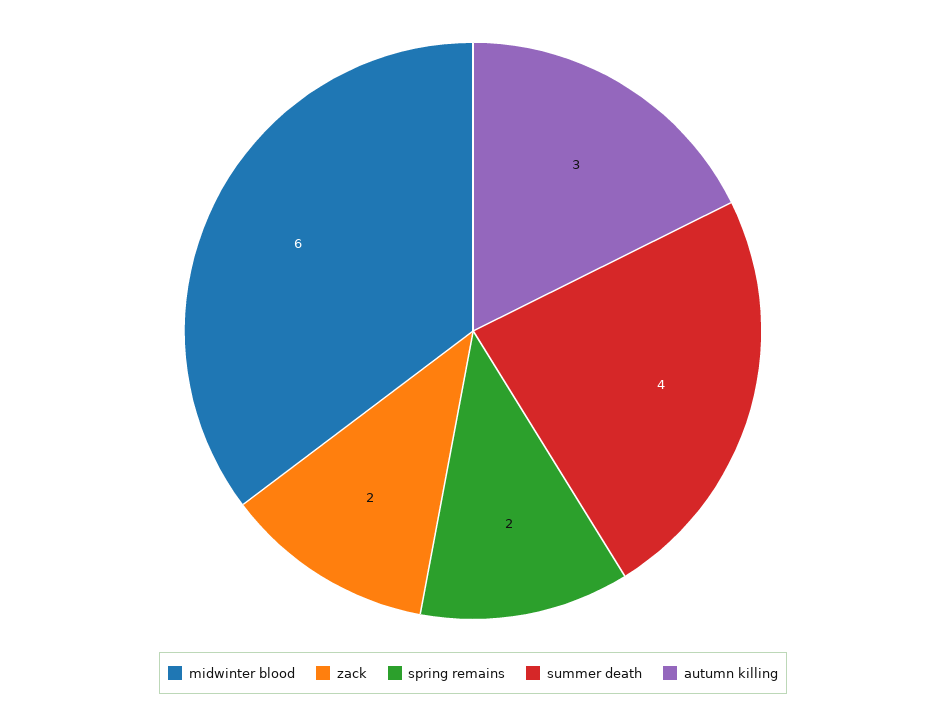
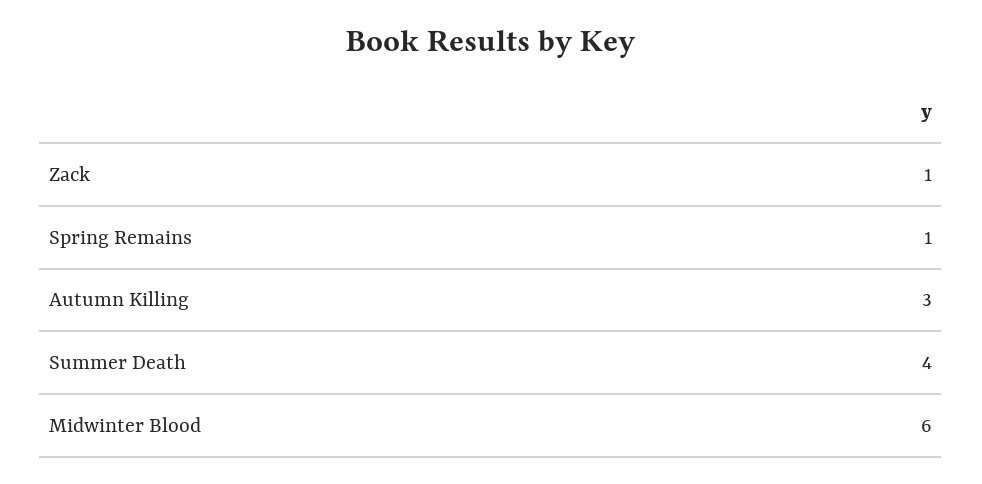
  {
    "midwinter blood": 6,
-   "zack": 2,
+   "zack": 1,
-   "spring remains": 2,
+   "spring remains": 1,
    "summer death": 4,
    "autumn killing": 3
  }

